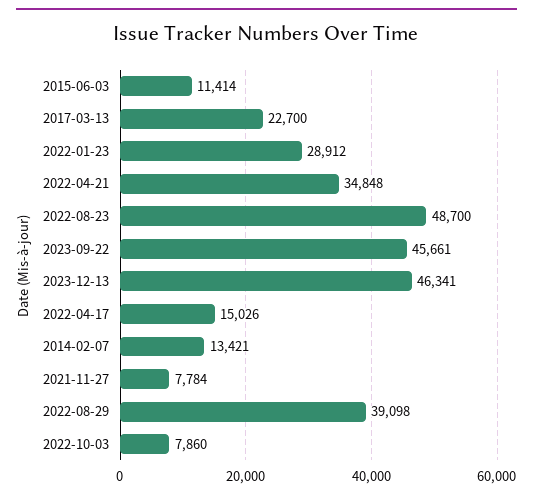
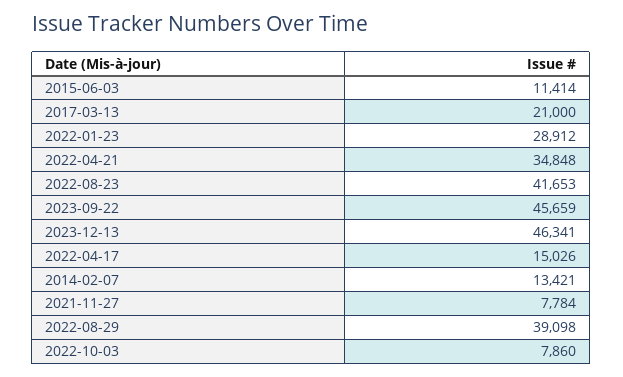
  {
    "2015-06-03": 11414,
-   "2017-03-13": 22700,
+   "2017-03-13": 21000,
    "2022-01-23": 28912,
    "2022-04-21": 34848,
-   "2022-08-23": 48700,
+   "2022-08-23": 41653,
-   "2023-09-22": 45661,
+   "2023-09-22": 45659,
    "2023-12-13": 46341,
    "2022-04-17": 15026,
    "2014-02-07": 13421,
    "2021-11-27": 7784,
    "2022-08-29": 39098,
    "2022-10-03": 7860
  }

